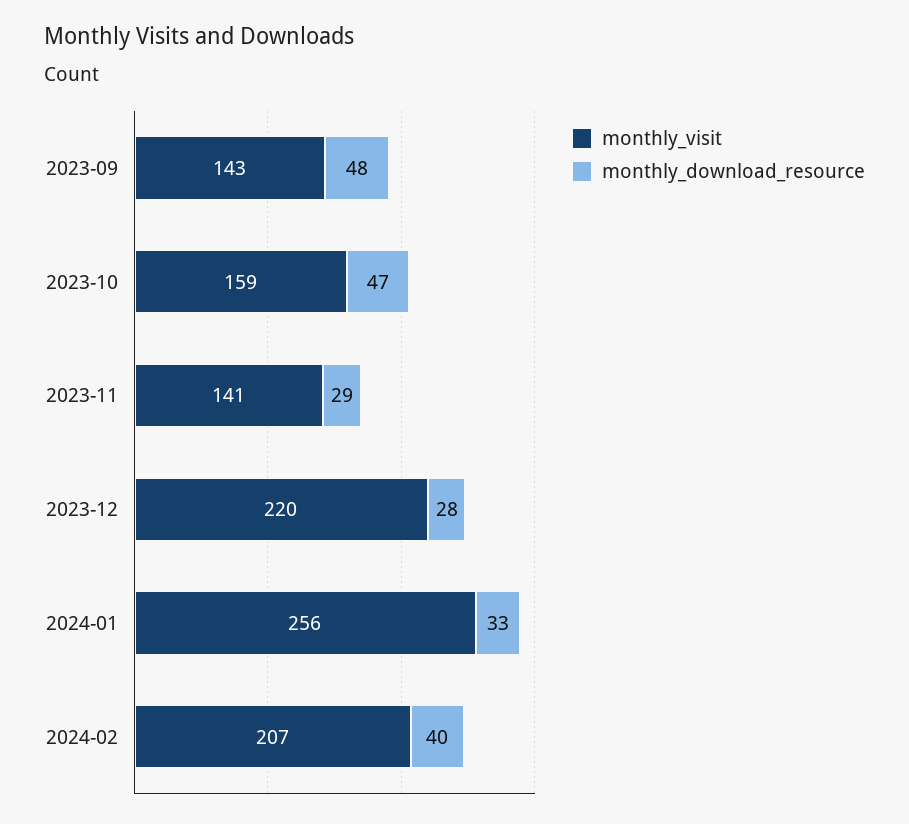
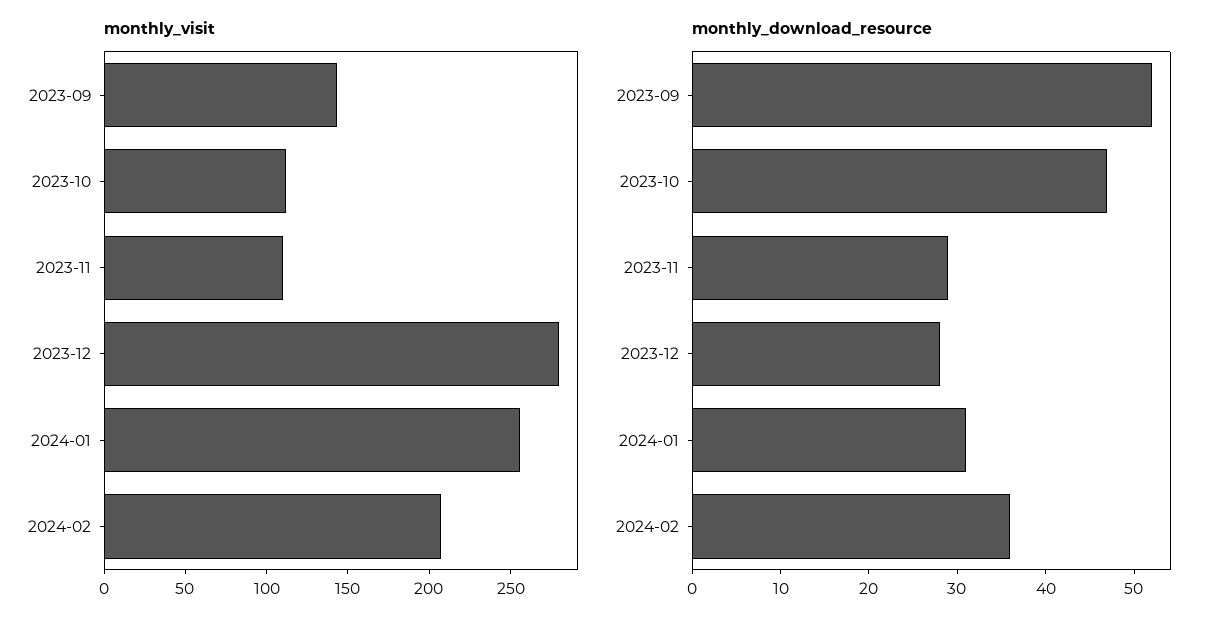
  {
    "monthly_visit": {
      "2023-09": 143,
-     "2023-10": 159,
+     "2023-10": 110,
-     "2023-11": 141,
+     "2023-11": 110,
-     "2023-12": 220,
+     "2023-12": 280,
      "2024-01": 256,
      "2024-02": 207
    },
    "monthly_download_resource": {
-     "2023-09": 48,
+     "2023-09": 52,
      "2023-10": 47,
      "2023-11": 29,
      "2023-12": 28,
-     "2024-01": 33,
+     "2024-01": 31,
-     "2024-02": 40
+     "2024-02": 36
    }
  }

